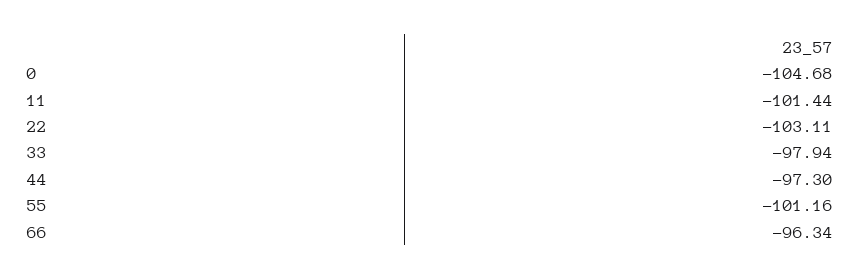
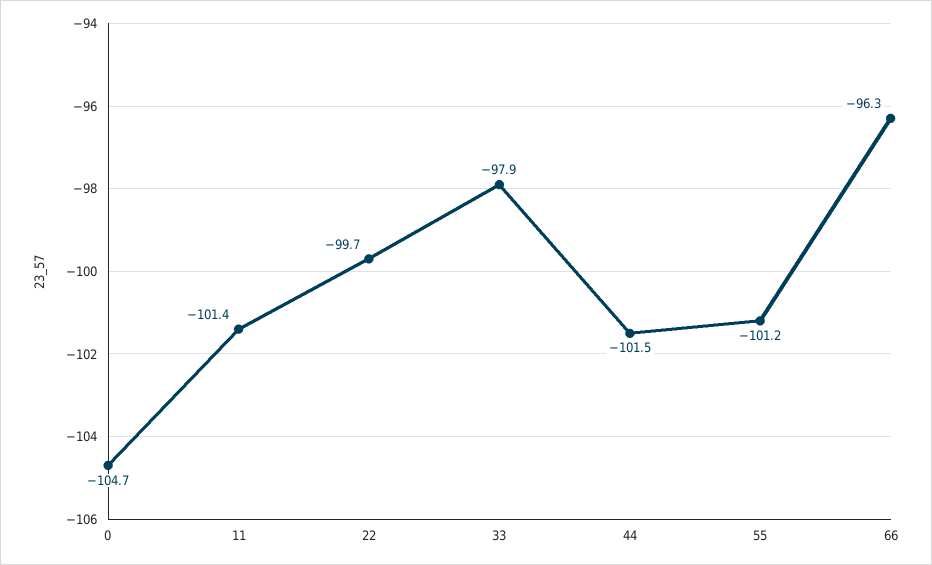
  {
    "0": -104.68,
    "11": -101.44,
-   "22": -103.11,
+   "22": -99.7,
    "33": -97.94,
-   "44": -97.3,
+   "44": -101.5,
    "55": -101.16,
    "66": -96.34
  }

